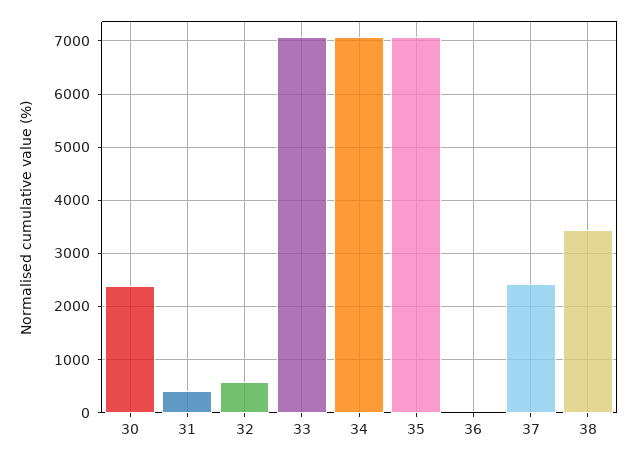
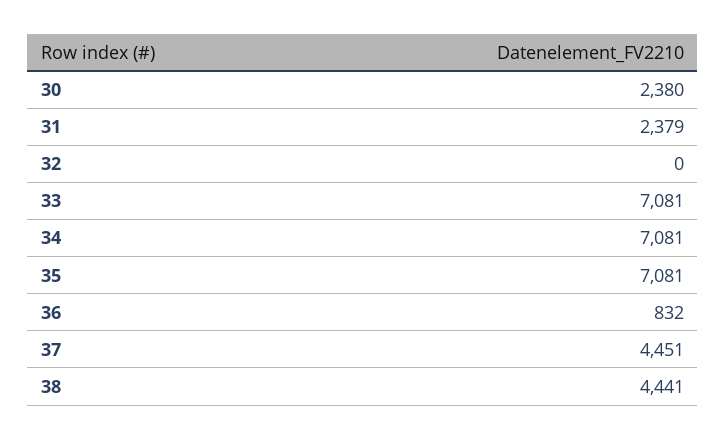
  {
    "30": 2380,
-   "31": 400,
+   "31": 2379,
-   "32": 600,
+   "32": 0,
    "33": 7081,
    "34": 7081,
    "35": 7081,
-   "36": 0,
+   "36": 832,
-   "37": 2400,
+   "37": 4451,
-   "38": 3400
+   "38": 4441
  }

